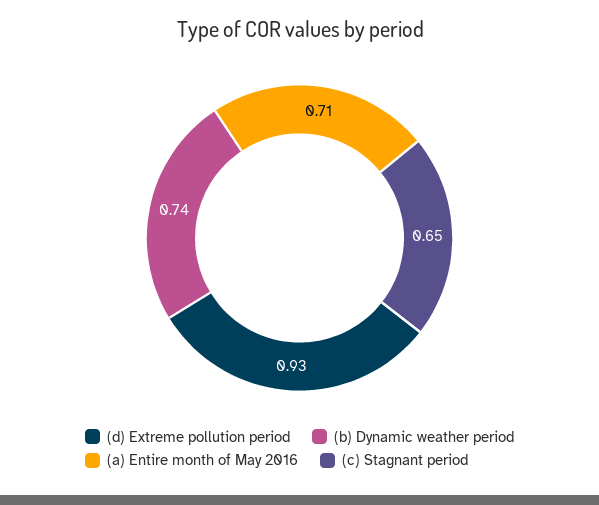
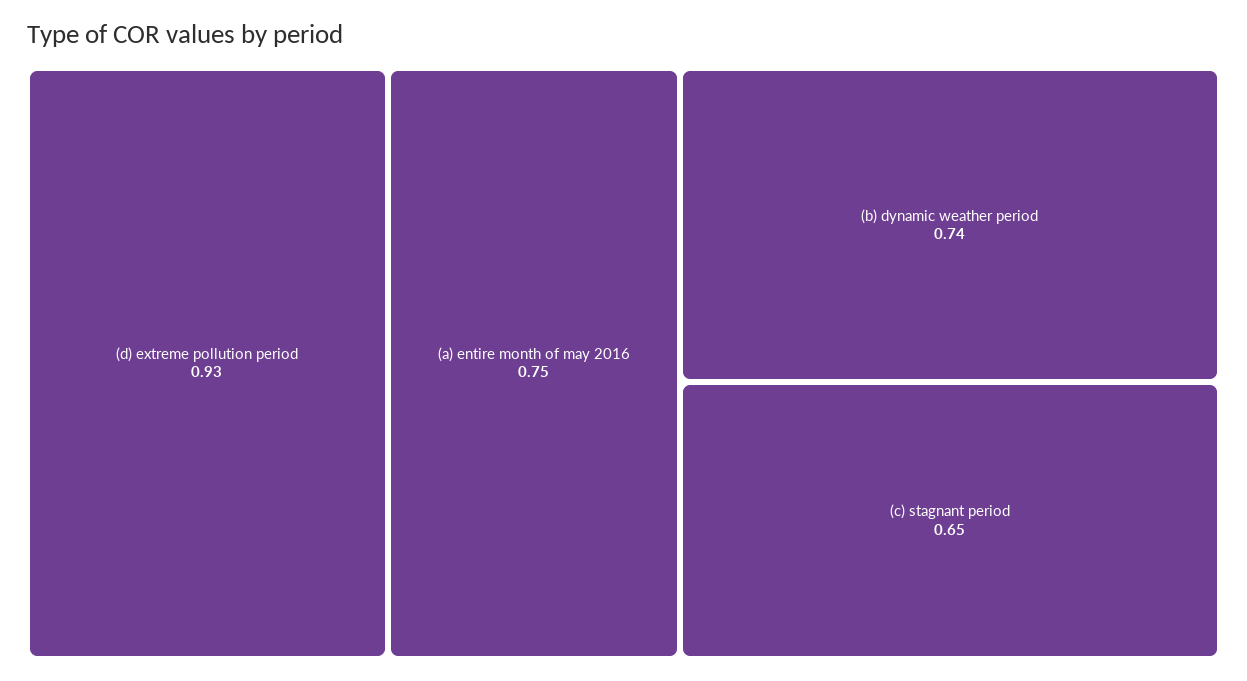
  {
    "(d) Extreme pollution period": 0.93,
    "(b) Dynamic weather period": 0.74,
-   "(a) Entire month of May 2016": 0.71,
+   "(a) Entire month of May 2016": 0.75,
    "(c) Stagnant period": 0.65
  }

